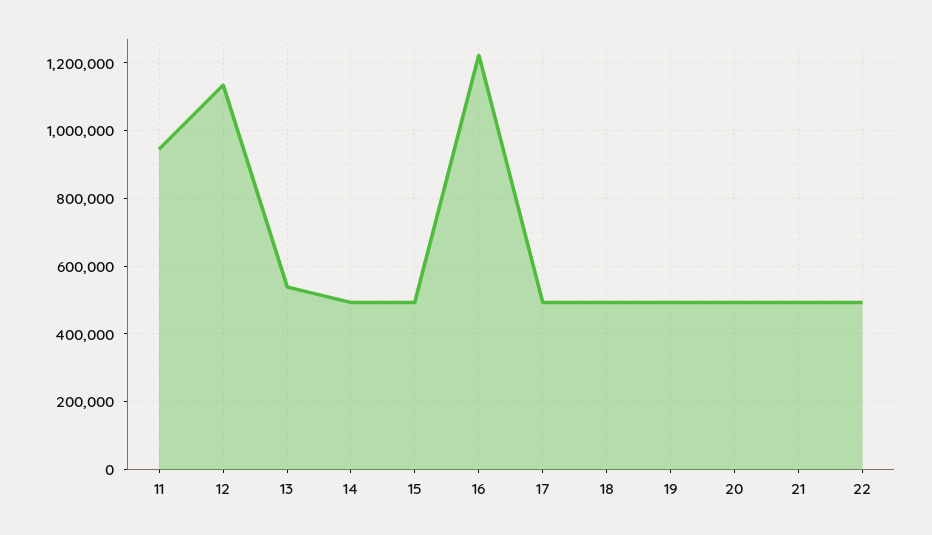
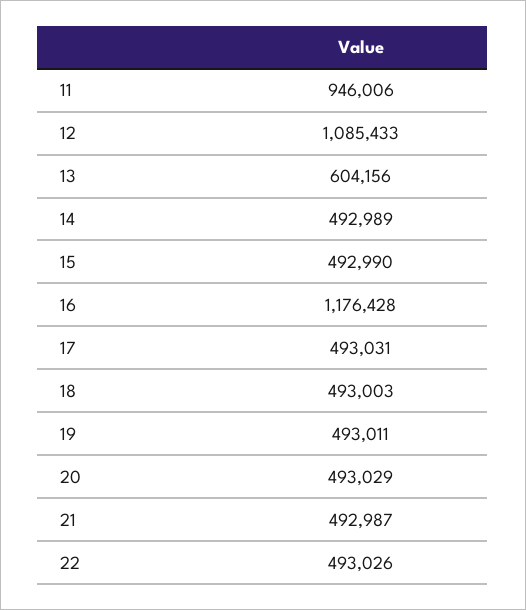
  {
    "11": 946006,
-   "12": 1140000,
+   "12": 1085433,
-   "13": 540000,
+   "13": 604156,
    "14": 492989,
    "15": 492990,
-   "16": 1220000,
+   "16": 1176428,
    "17": 493031,
    "18": 493003,
    "19": 493011,
    "20": 493029,
    "21": 492987,
    "22": 493026
  }

